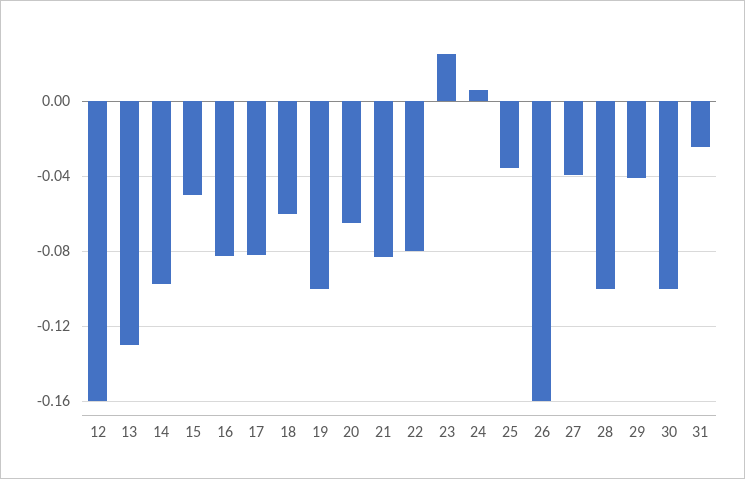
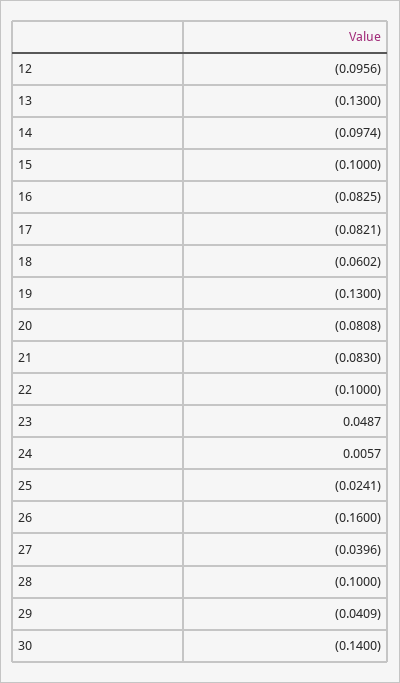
  {
-   "12": -0.16,
+   "12": -0.0956,
    "13": -0.13,
    "14": -0.0974,
-   "15": -0.05,
+   "15": -0.1,
    "16": -0.0825,
    "17": -0.0821,
    "18": -0.0602,
-   "19": -0.1,
+   "19": -0.13,
-   "20": -0.065,
+   "20": -0.0808,
    "21": -0.083,
-   "22": -0.08,
+   "22": -0.1,
-   "23": 0.025,
+   "23": 0.0487,
    "24": 0.0057,
-   "25": -0.035,
+   "25": -0.0241,
    "26": -0.16,
    "27": -0.0396,
    "28": -0.1,
    "29": -0.0409,
-   "30": -0.1,
+   "30": -0.14
-   "31": -0.025
  }

